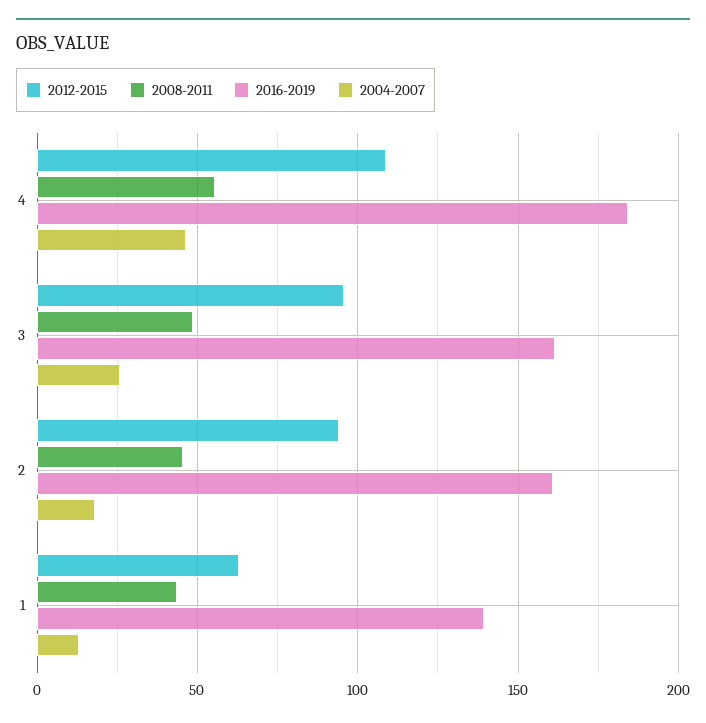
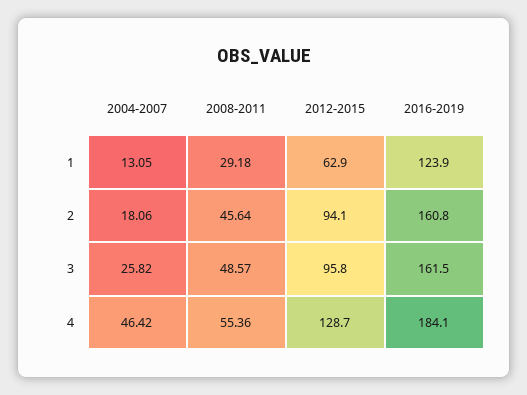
  {
    "2012-2015": {
-     "4": 110,
+     "4": 128.7,
      "3": 95.8,
      "2": 94.1,
      "1": 62.9
    },
    "2008-2011": {
      "4": 55.36,
      "3": 48.57,
      "2": 45.64,
-     "1": 45
+     "1": 29.18
    },
    "2016-2019": {
      "4": 184.1,
      "3": 161.5,
      "2": 160.8,
-     "1": 140
+     "1": 123.9
    },
    "2004-2007": {
      "4": 46.42,
      "3": 25.82,
      "2": 18.06,
      "1": 13.05
    }
  }

